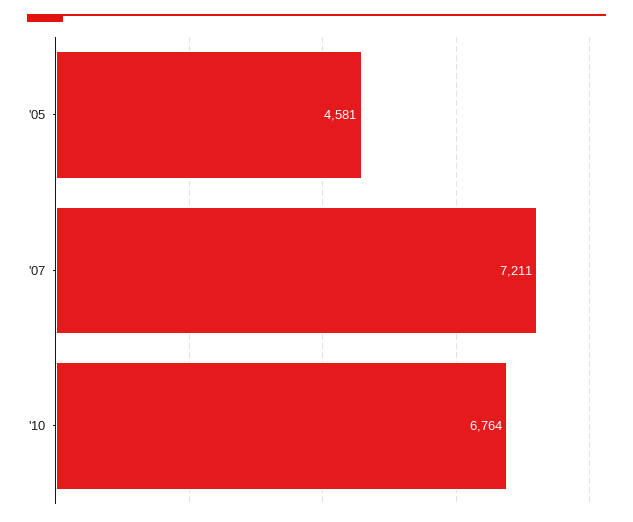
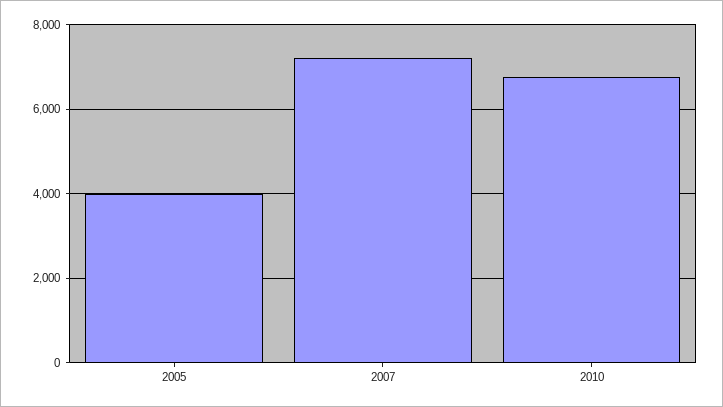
  {
-   "'05": 4581,
+   "'05": 4000,
    "'07": 7211,
    "'10": 6764
  }

